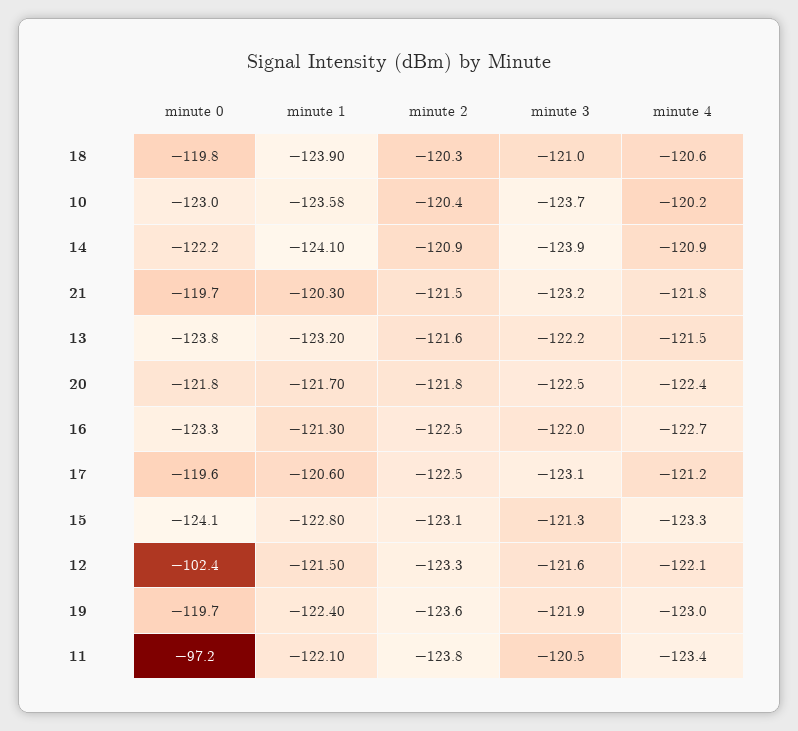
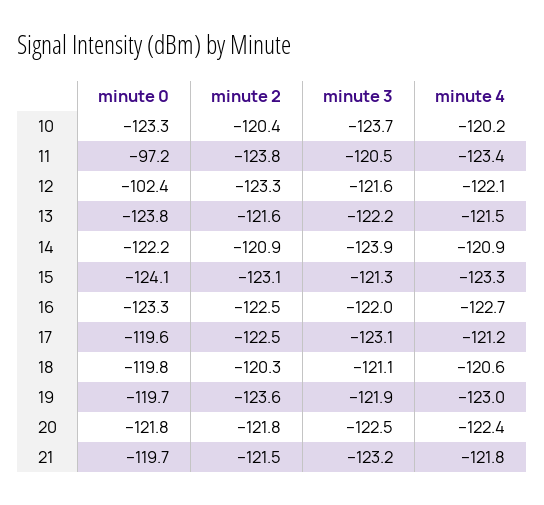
  {
    "minute 0": {
      "18": -119.8,
-     "10": -123,
+     "10": -123.3,
      "14": -122.2,
      "21": -119.7,
      "13": -123.8,
      "20": -121.8,
      "16": -123.3,
      "17": -119.6,
      "15": -124.1,
      "12": -102.4,
      "19": -119.7,
      "11": -97.2
    },
-   "minute 1": {
-     "18": -123.9,
-     "10": -123.58,
-     "14": -124.1,
-     "21": -120.3,
-     "13": -123.2,
-     "20": -121.7,
-     "16": -121.3,
-     "17": -120.6,
-     "15": -122.8,
-     "12": -121.5,
-     "19": -122.4,
-     "11": -122.1
-   },
    "minute 2": {
      "18": -120.3,
      "10": -120.4,
      "14": -120.9,
      "21": -121.5,
      "13": -121.6,
      "20": -121.8,
      "16": -122.5,
      "17": -122.5,
      "15": -123.1,
      "12": -123.3,
      "19": -123.6,
      "11": -123.8
    },
    "minute 3": {
-     "18": -121,
+     "18": -121.1,
      "10": -123.7,
      "14": -123.9,
      "21": -123.2,
      "13": -122.2,
      "20": -122.5,
      "16": -122,
      "17": -123.1,
      "15": -121.3,
      "12": -121.6,
      "19": -121.9,
      "11": -120.5
    },
    "minute 4": {
      "18": -120.6,
      "10": -120.2,
      "14": -120.9,
      "21": -121.8,
      "13": -121.5,
      "20": -122.4,
      "16": -122.7,
      "17": -121.2,
      "15": -123.3,
      "12": -122.1,
      "19": -123,
      "11": -123.4
    }
  }

